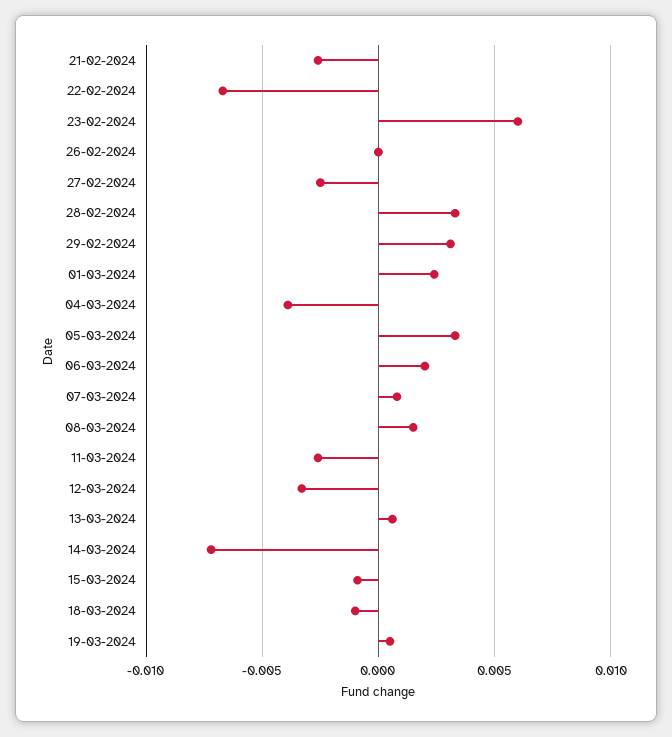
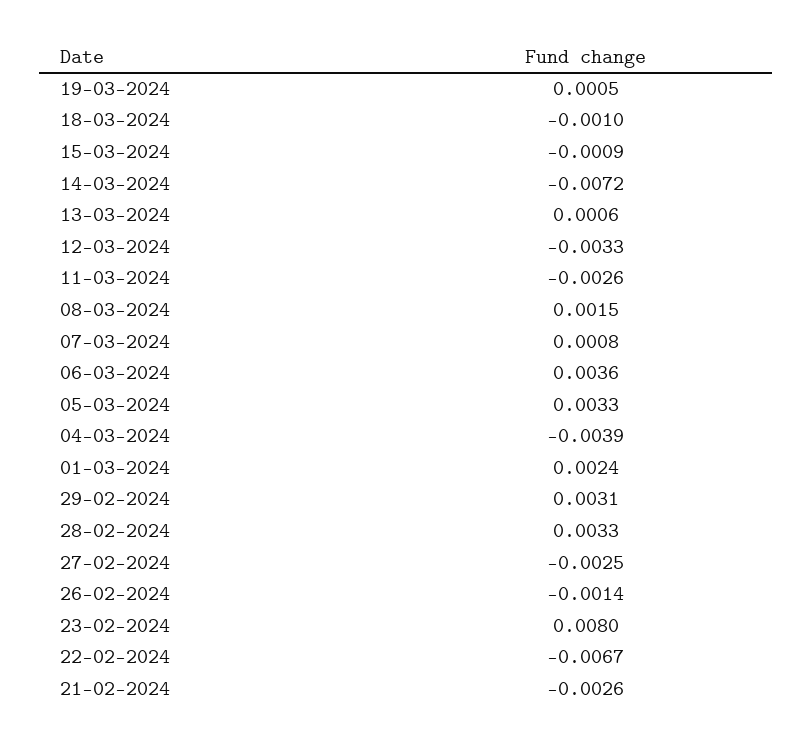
  {
    "21-02-2024": -0.0026,
    "22-02-2024": -0.0067,
-   "23-02-2024": 0.006,
+   "23-02-2024": 0.008,
-   "26-02-2024": 0,
+   "26-02-2024": -0.0014,
    "27-02-2024": -0.0025,
    "28-02-2024": 0.0033,
    "29-02-2024": 0.0031,
    "01-03-2024": 0.0024,
    "04-03-2024": -0.0039,
    "05-03-2024": 0.0033,
-   "06-03-2024": 0.002,
+   "06-03-2024": 0.0036,
    "07-03-2024": 0.0008,
    "08-03-2024": 0.0015,
    "11-03-2024": -0.0026,
    "12-03-2024": -0.0033,
    "13-03-2024": 0.0006,
    "14-03-2024": -0.0072,
    "15-03-2024": -0.0009,
    "18-03-2024": -0.001,
    "19-03-2024": 0.0005
  }

